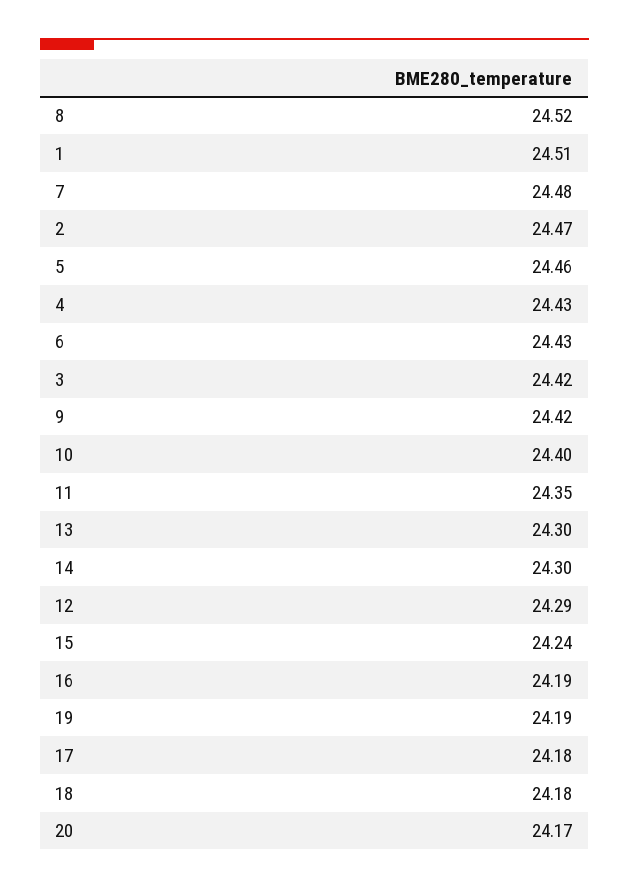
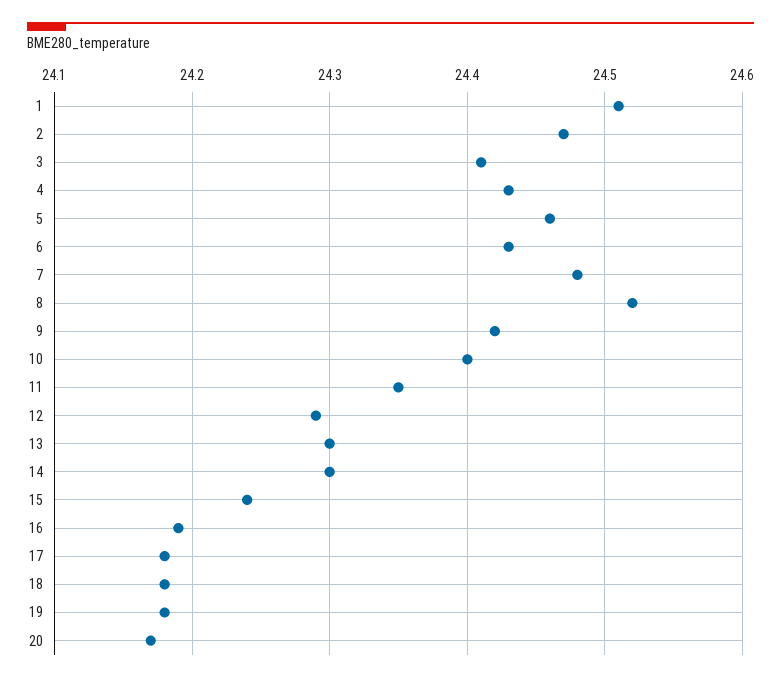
  {
    "8": 24.52,
    "1": 24.51,
    "7": 24.48,
    "2": 24.47,
    "5": 24.46,
    "4": 24.43,
    "6": 24.43,
-   "3": 24.42,
+   "3": 24.41,
    "9": 24.42,
    "10": 24.4,
    "11": 24.35,
    "13": 24.3,
    "14": 24.3,
    "12": 24.29,
    "15": 24.24,
    "16": 24.19,
-   "19": 24.19,
+   "19": 24.18,
    "17": 24.18,
    "18": 24.18,
    "20": 24.17
  }

